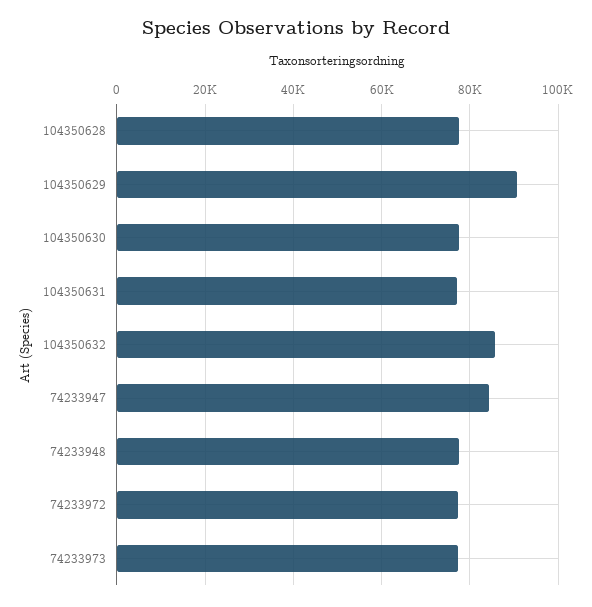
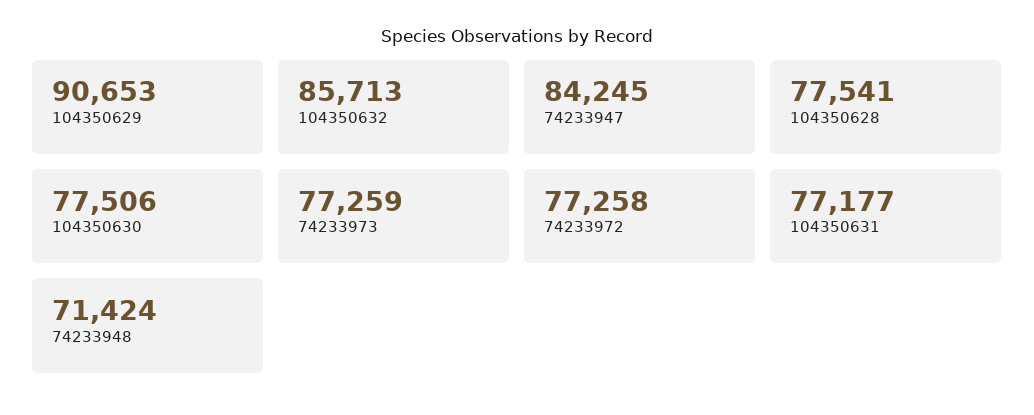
  {
    "104350628": 77541,
    "104350629": 90653,
    "104350630": 77506,
    "104350631": 77177,
    "104350632": 85713,
    "74233947": 84245,
-   "74233948": 78000,
+   "74233948": 71424,
    "74233972": 77258,
    "74233973": 77259
  }

